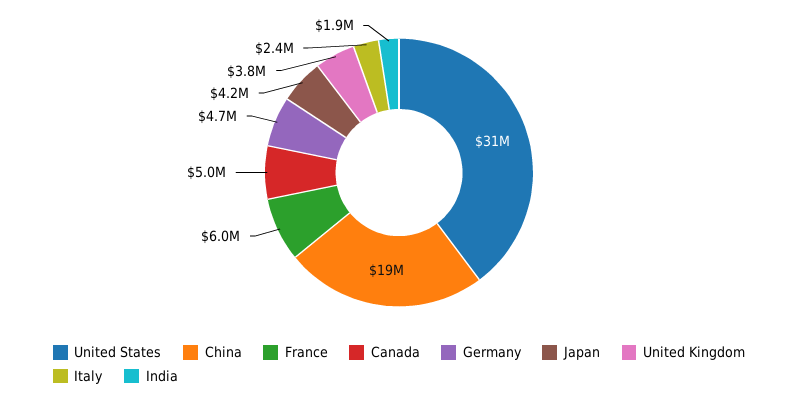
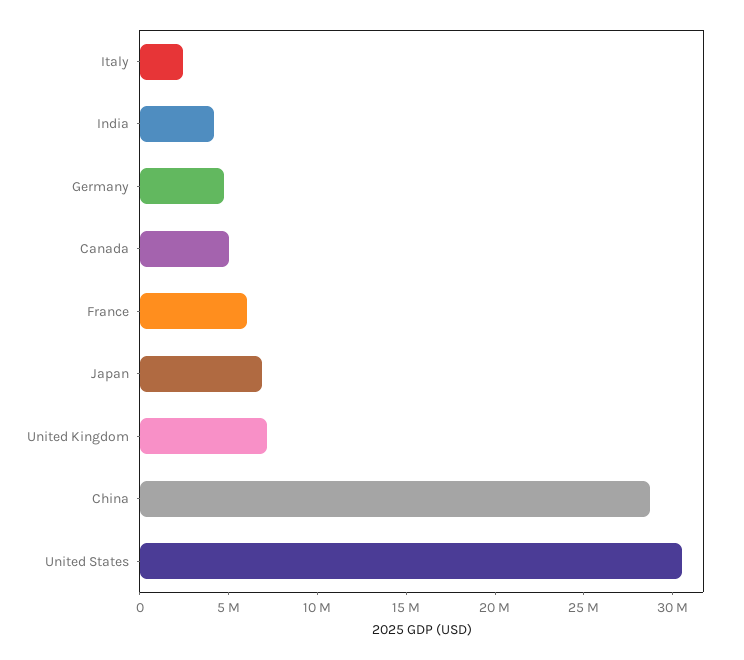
  {
    "United States": 31000000,
-   "China": 19000000,
+   "China": 29000000,
    "France": 6000000,
    "Canada": 5000000,
    "Germany": 4700000,
-   "Japan": 4200000,
+   "Japan": 7000000,
-   "United Kingdom": 3800000,
+   "United Kingdom": 7000000,
    "Italy": 2400000,
-   "India": 1900000
+   "India": 4000000
  }

